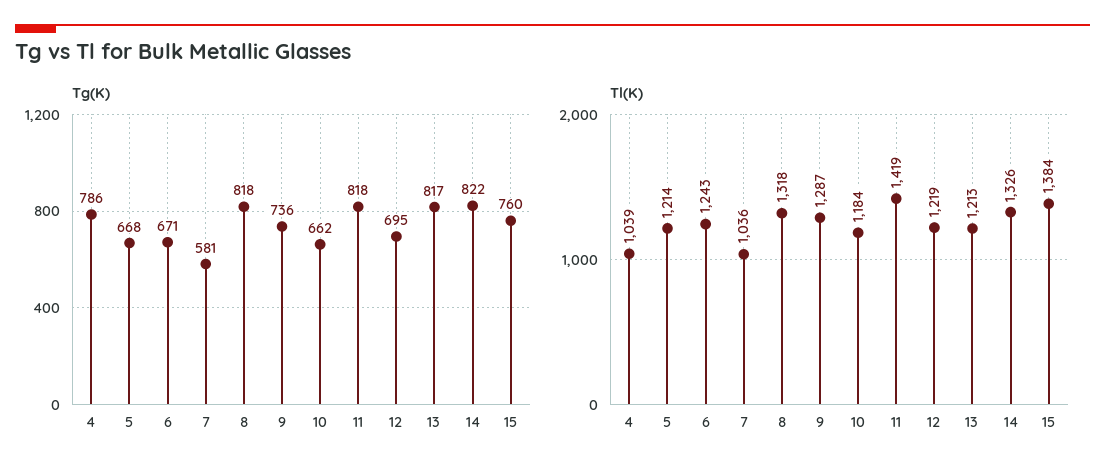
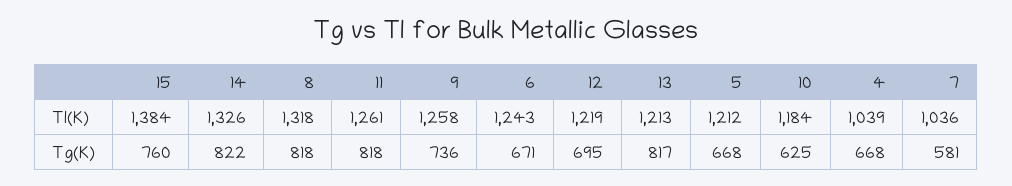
  {
    "Tg(K)": {
-     "4": 786,
+     "4": 668,
      "5": 668,
      "6": 671,
      "7": 581,
      "8": 818,
      "9": 736,
-     "10": 662,
+     "10": 625,
      "11": 818,
      "12": 695,
      "13": 817,
      "14": 822,
      "15": 760
    },
    "Tl(K)": {
      "4": 1039,
-     "5": 1214,
+     "5": 1212,
      "6": 1243,
      "7": 1036,
      "8": 1318,
-     "9": 1287,
+     "9": 1258,
      "10": 1184,
-     "11": 1419,
+     "11": 1261,
      "12": 1219,
      "13": 1213,
      "14": 1326,
      "15": 1384
    }
  }

